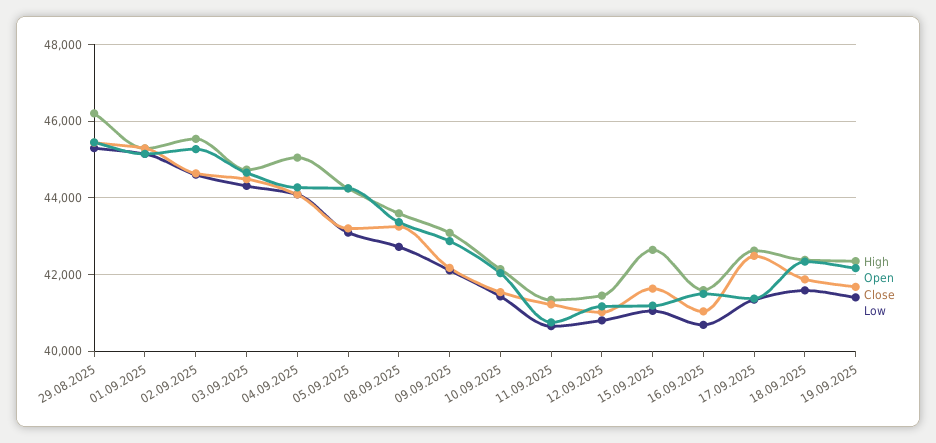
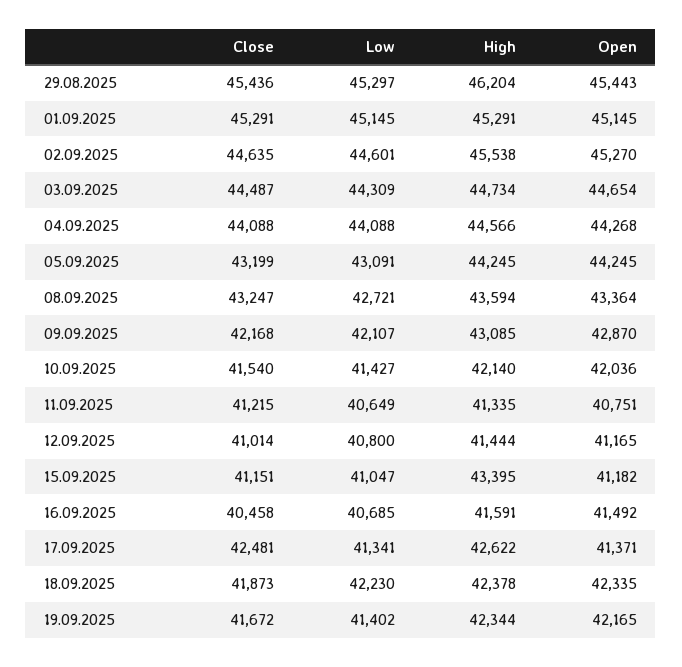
  {
    "High": {
      "29.08.2025": 46204,
      "01.09.2025": 45291,
      "02.09.2025": 45538,
      "03.09.2025": 44734,
-     "04.09.2025": 45000,
+     "04.09.2025": 44566,
      "05.09.2025": 44245,
      "08.09.2025": 43594,
      "09.09.2025": 43085,
      "10.09.2025": 42140,
      "11.09.2025": 41335,
      "12.09.2025": 41444,
-     "15.09.2025": 42600,
+     "15.09.2025": 43395,
      "16.09.2025": 41591,
      "17.09.2025": 42622,
      "18.09.2025": 42378,
      "19.09.2025": 42344
    },
    "Open": {
      "29.08.2025": 45443,
      "01.09.2025": 45145,
      "02.09.2025": 45270,
      "03.09.2025": 44654,
      "04.09.2025": 44268,
      "05.09.2025": 44245,
      "08.09.2025": 43364,
      "09.09.2025": 42870,
      "10.09.2025": 42036,
      "11.09.2025": 40751,
      "12.09.2025": 41165,
      "15.09.2025": 41182,
      "16.09.2025": 41492,
      "17.09.2025": 41371,
      "18.09.2025": 42335,
      "19.09.2025": 42165
    },
    "Close": {
      "29.08.2025": 45436,
      "01.09.2025": 45291,
      "02.09.2025": 44635,
      "03.09.2025": 44487,
      "04.09.2025": 44088,
      "05.09.2025": 43199,
      "08.09.2025": 43247,
      "09.09.2025": 42168,
      "10.09.2025": 41540,
      "11.09.2025": 41215,
      "12.09.2025": 41014,
-     "15.09.2025": 41600,
+     "15.09.2025": 41151,
-     "16.09.2025": 41000,
+     "16.09.2025": 40458,
      "17.09.2025": 42481,
      "18.09.2025": 41873,
      "19.09.2025": 41672
    },
    "Low": {
      "29.08.2025": 45297,
      "01.09.2025": 45145,
      "02.09.2025": 44601,
      "03.09.2025": 44309,
      "04.09.2025": 44088,
      "05.09.2025": 43091,
      "08.09.2025": 42721,
      "09.09.2025": 42107,
      "10.09.2025": 41427,
      "11.09.2025": 40649,
      "12.09.2025": 40800,
      "15.09.2025": 41047,
      "16.09.2025": 40685,
      "17.09.2025": 41341,
-     "18.09.2025": 41600,
+     "18.09.2025": 42230,
      "19.09.2025": 41402
    }
  }

